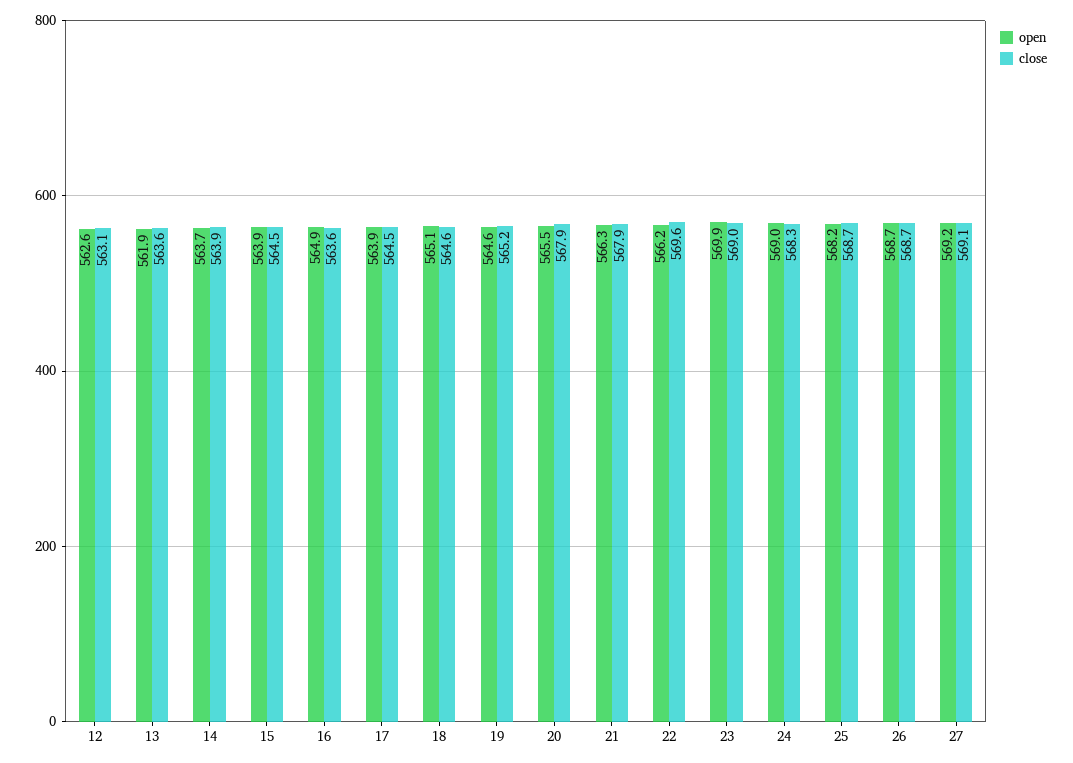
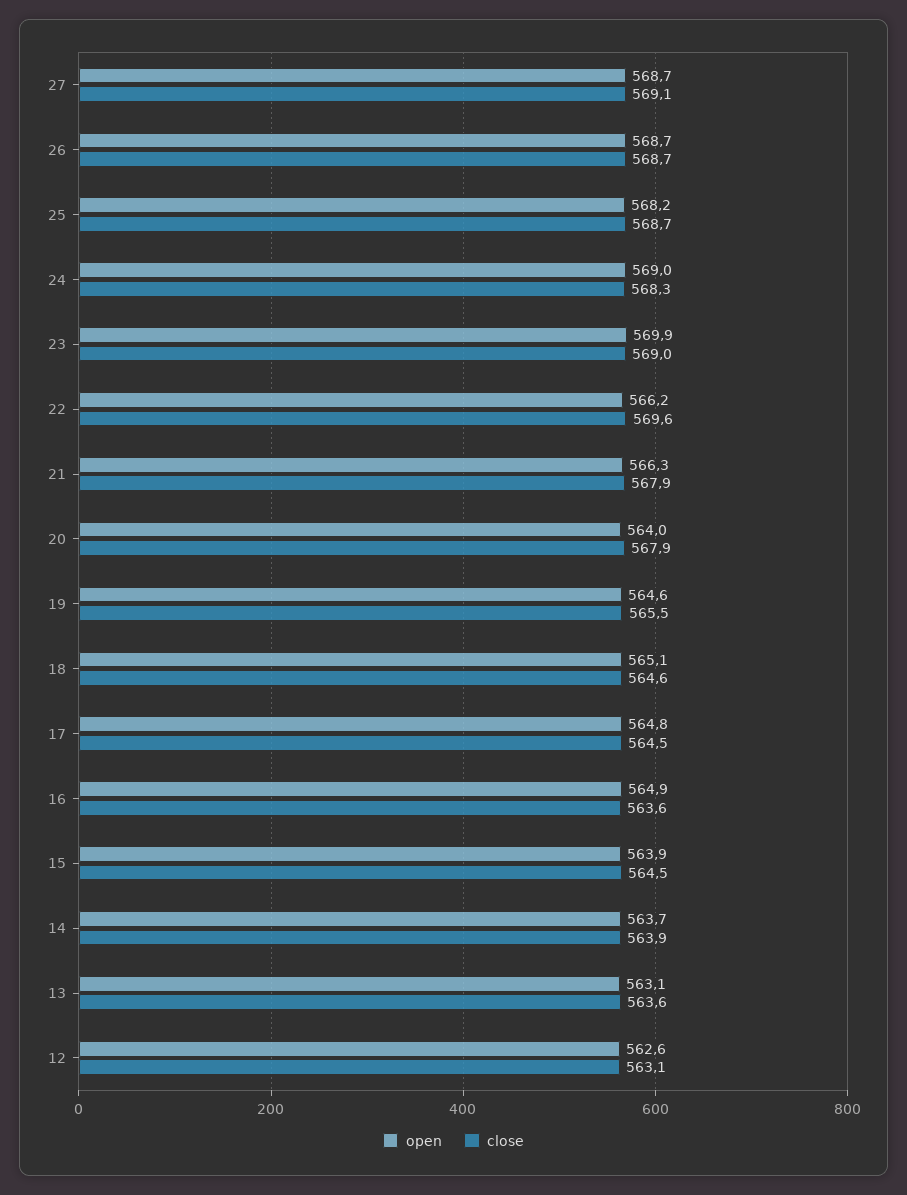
  {
    "open": {
      "12": 562.6,
-     "13": 561.9,
+     "13": 563.1,
      "14": 563.7,
      "15": 563.9,
      "16": 564.9,
-     "17": 563.9,
+     "17": 564.8,
      "18": 565.1,
      "19": 564.6,
-     "20": 565.5,
+     "20": 564,
      "21": 566.3,
      "22": 566.2,
      "23": 569.9,
      "24": 569,
      "25": 568.2,
      "26": 568.7,
-     "27": 569.2
+     "27": 568.7
    },
    "close": {
      "12": 563.1,
      "13": 563.6,
      "14": 563.9,
      "15": 564.5,
      "16": 563.6,
      "17": 564.5,
      "18": 564.6,
-     "19": 565.2,
+     "19": 565.5,
      "20": 567.9,
      "21": 567.9,
      "22": 569.6,
      "23": 569,
      "24": 568.3,
      "25": 568.7,
      "26": 568.7,
      "27": 569.1
    }
  }

